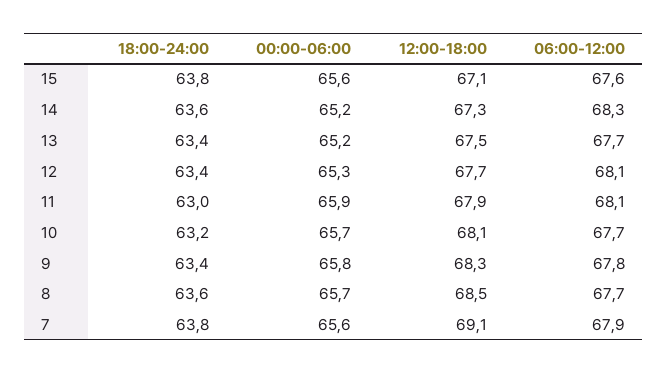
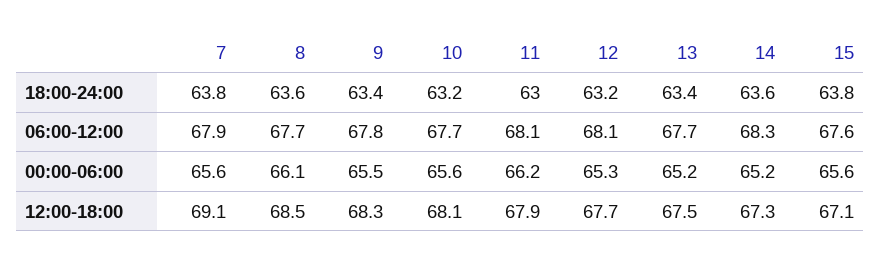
  {
    "18:00-24:00": {
      "15": 63.8,
      "14": 63.6,
      "13": 63.4,
-     "12": 63.4,
+     "12": 63.2,
      "11": 63,
      "10": 63.2,
      "9": 63.4,
      "8": 63.6,
      "7": 63.8
    },
    "00:00-06:00": {
      "15": 65.6,
      "14": 65.2,
      "13": 65.2,
      "12": 65.3,
-     "11": 65.9,
+     "11": 66.2,
-     "10": 65.7,
+     "10": 65.6,
-     "9": 65.8,
+     "9": 65.5,
-     "8": 65.7,
+     "8": 66.1,
      "7": 65.6
    },
    "12:00-18:00": {
      "15": 67.1,
      "14": 67.3,
      "13": 67.5,
      "12": 67.7,
      "11": 67.9,
      "10": 68.1,
      "9": 68.3,
      "8": 68.5,
      "7": 69.1
    },
    "06:00-12:00": {
      "15": 67.6,
      "14": 68.3,
      "13": 67.7,
      "12": 68.1,
      "11": 68.1,
      "10": 67.7,
      "9": 67.8,
      "8": 67.7,
      "7": 67.9
    }
  }

